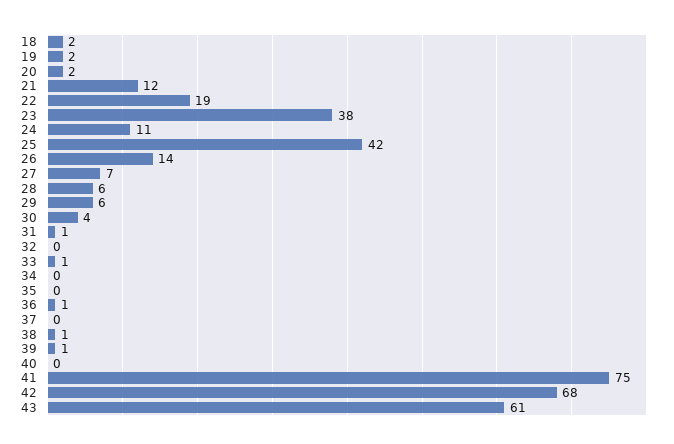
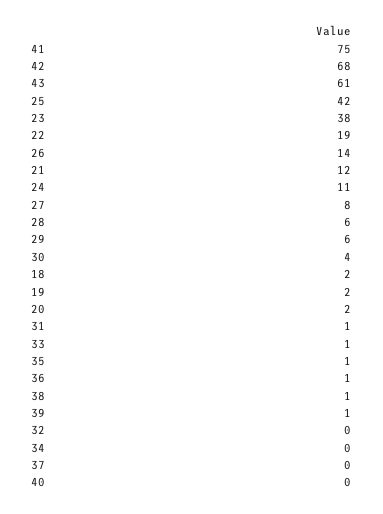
  {
    "18": 2,
    "19": 2,
    "20": 2,
    "21": 12,
    "22": 19,
    "23": 38,
    "24": 11,
    "25": 42,
    "26": 14,
-   "27": 7,
+   "27": 8,
    "28": 6,
    "29": 6,
    "30": 4,
    "31": 1,
    "32": 0,
    "33": 1,
    "34": 0,
-   "35": 0,
+   "35": 1,
    "36": 1,
    "37": 0,
    "38": 1,
    "39": 1,
    "40": 0,
    "41": 75,
    "42": 68,
    "43": 61
  }

